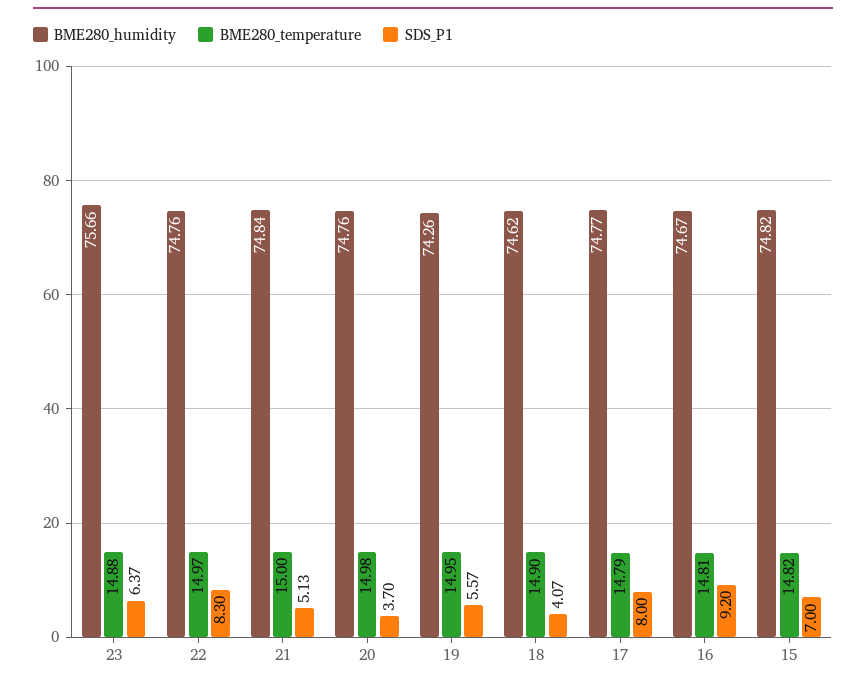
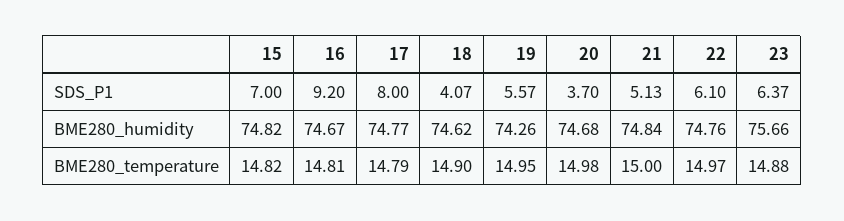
  {
    "BME280_humidity": {
      "23": 75.66,
      "22": 74.76,
      "21": 74.84,
-     "20": 74.76,
+     "20": 74.68,
      "19": 74.26,
      "18": 74.62,
      "17": 74.77,
      "16": 74.67,
      "15": 74.82
    },
    "BME280_temperature": {
      "23": 14.88,
      "22": 14.97,
      "21": 15,
      "20": 14.98,
      "19": 14.95,
      "18": 14.9,
      "17": 14.79,
      "16": 14.81,
      "15": 14.82
    },
    "SDS_P1": {
      "23": 6.37,
-     "22": 8.3,
+     "22": 6.1,
      "21": 5.13,
      "20": 3.7,
      "19": 5.57,
      "18": 4.07,
      "17": 8,
      "16": 9.2,
      "15": 7
    }
  }

